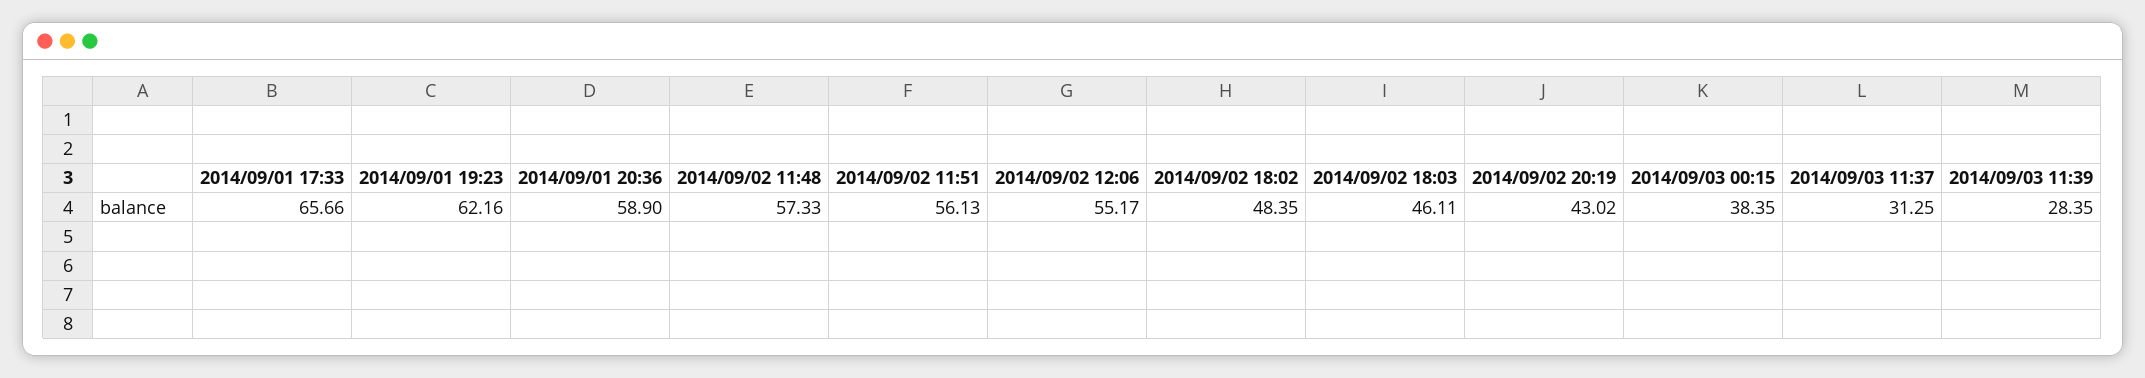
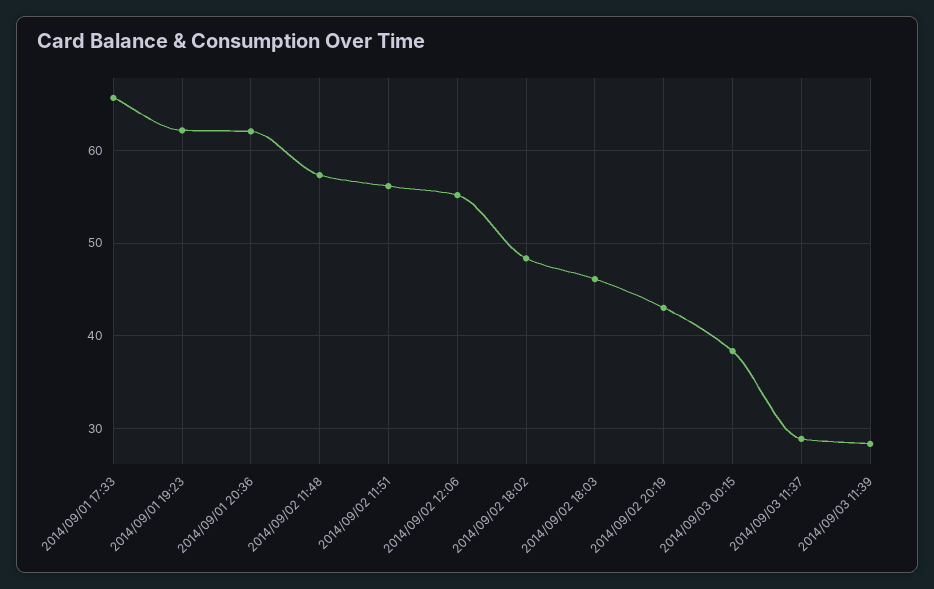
  {
    "2014/09/01 17:33": 65.66,
    "2014/09/01 19:23": 62.16,
-   "2014/09/01 20:36": 58.9,
+   "2014/09/01 20:36": 62,
    "2014/09/02 11:48": 57.33,
    "2014/09/02 11:51": 56.13,
    "2014/09/02 12:06": 55.17,
    "2014/09/02 18:02": 48.35,
    "2014/09/02 18:03": 46.11,
    "2014/09/02 20:19": 43.02,
    "2014/09/03 00:15": 38.35,
-   "2014/09/03 11:37": 31.25,
+   "2014/09/03 11:37": 29,
    "2014/09/03 11:39": 28.35
  }

